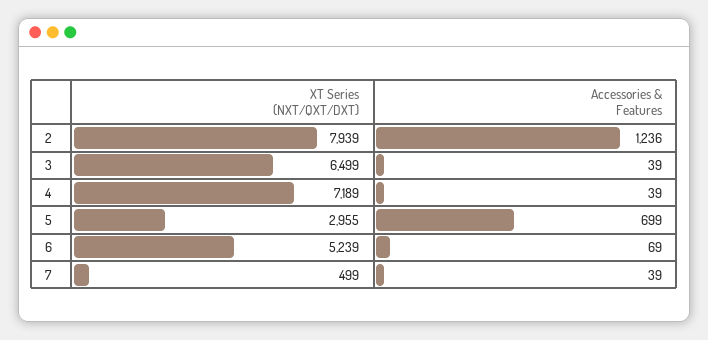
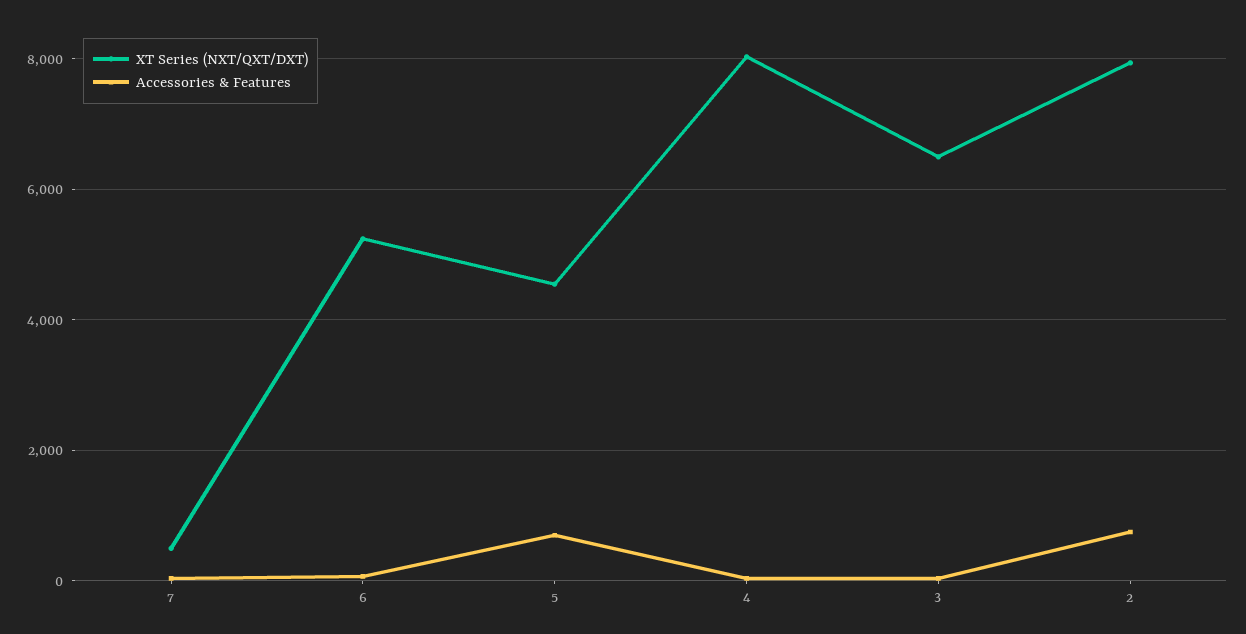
  {
    "XT Series (NXT/QXT/DXT)": {
      "2": 7939,
      "3": 6499,
-     "4": 7189,
+     "4": 8000,
-     "5": 2955,
+     "5": 4600,
      "6": 5239,
      "7": 499
    },
    "Accessories & Features": {
-     "2": 1236,
+     "2": 800,
      "3": 39,
      "4": 39,
      "5": 699,
      "6": 69,
      "7": 39
    }
  }

